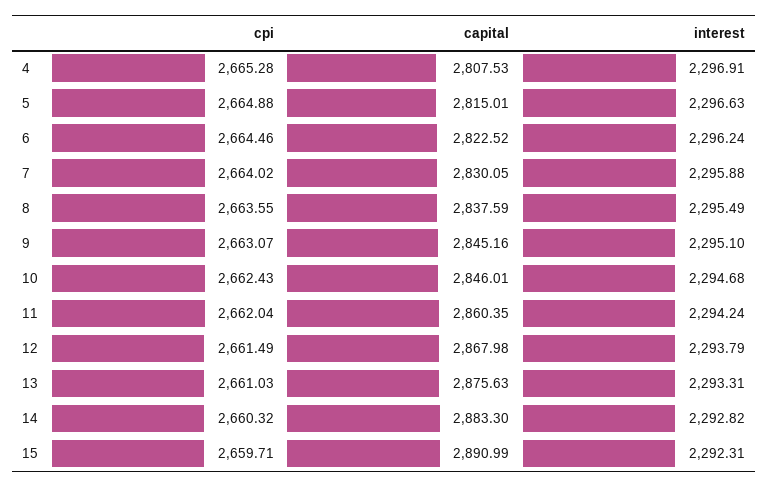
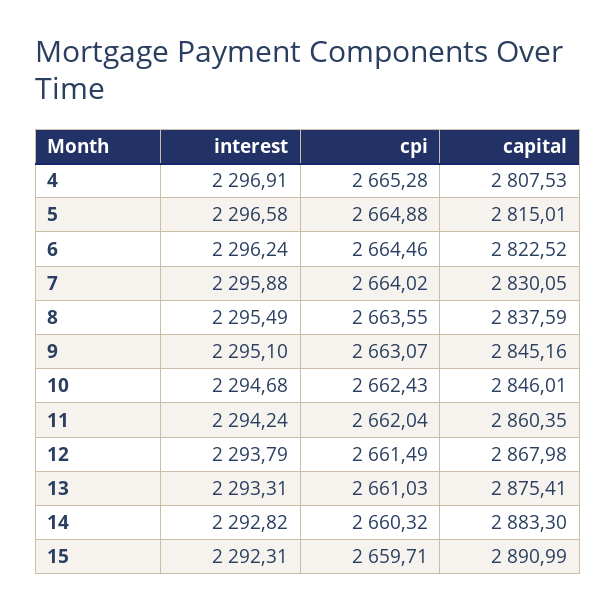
  {
    "cpi": {
      "4": 2665.28,
      "5": 2664.88,
      "6": 2664.46,
      "7": 2664.02,
      "8": 2663.55,
      "9": 2663.07,
      "10": 2662.43,
      "11": 2662.04,
      "12": 2661.49,
      "13": 2661.03,
      "14": 2660.32,
      "15": 2659.71
    },
    "capital": {
      "4": 2807.53,
      "5": 2815.01,
      "6": 2822.52,
      "7": 2830.05,
      "8": 2837.59,
      "9": 2845.16,
      "10": 2846.01,
      "11": 2860.35,
      "12": 2867.98,
-     "13": 2875.63,
+     "13": 2875.41,
      "14": 2883.3,
      "15": 2890.99
    },
    "interest": {
      "4": 2296.91,
-     "5": 2296.63,
+     "5": 2296.58,
      "6": 2296.24,
      "7": 2295.88,
      "8": 2295.49,
      "9": 2295.1,
      "10": 2294.68,
      "11": 2294.24,
      "12": 2293.79,
      "13": 2293.31,
      "14": 2292.82,
      "15": 2292.31
    }
  }

